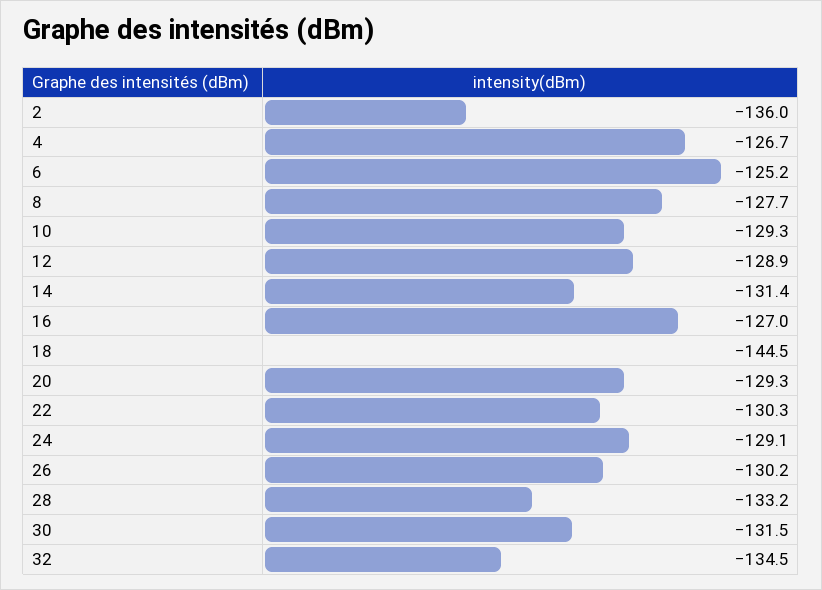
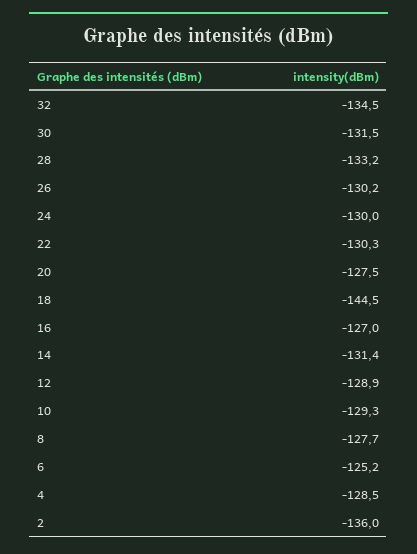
  {
    "2": -136,
-   "4": -126.7,
+   "4": -128.5,
    "6": -125.2,
    "8": -127.7,
    "10": -129.3,
    "12": -128.9,
    "14": -131.4,
    "16": -127,
    "18": -144.5,
-   "20": -129.3,
+   "20": -127.5,
    "22": -130.3,
-   "24": -129.1,
+   "24": -130,
    "26": -130.2,
    "28": -133.2,
    "30": -131.5,
    "32": -134.5
  }

